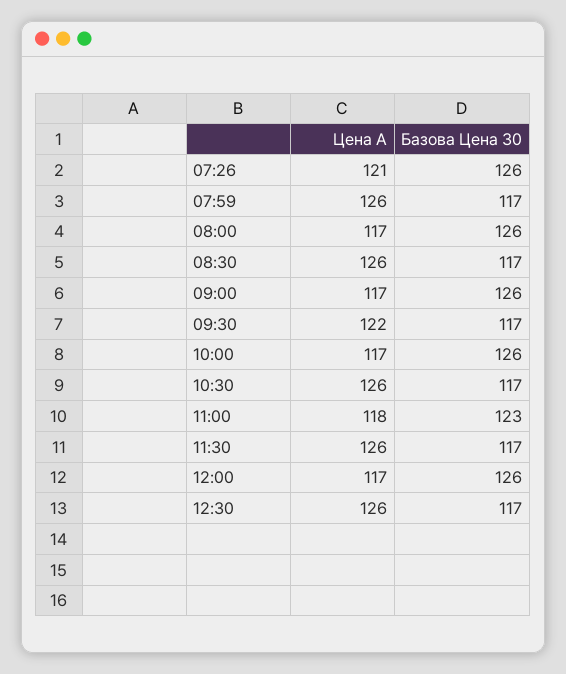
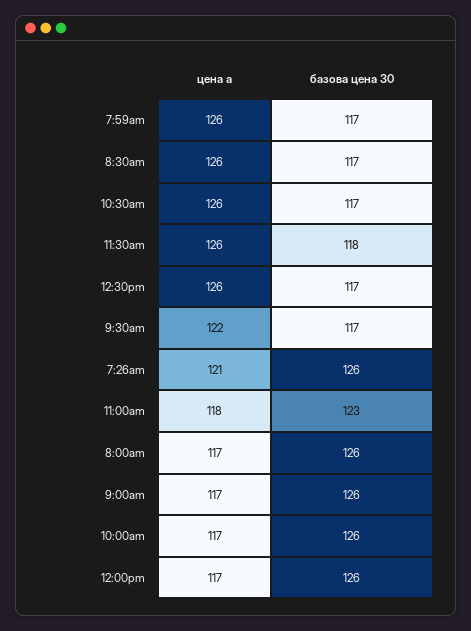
  {
    "Цена А": {
      "07:26": 121,
      "07:59": 126,
      "08:00": 117,
      "08:30": 126,
      "09:00": 117,
      "09:30": 122,
      "10:00": 117,
      "10:30": 126,
      "11:00": 118,
      "11:30": 126,
      "12:00": 117,
      "12:30": 126
    },
    "Базова Цена 30": {
      "07:26": 126,
      "07:59": 117,
      "08:00": 126,
      "08:30": 117,
      "09:00": 126,
      "09:30": 117,
      "10:00": 126,
      "10:30": 117,
      "11:00": 123,
-     "11:30": 117,
+     "11:30": 118,
      "12:00": 126,
      "12:30": 117
    }
  }

